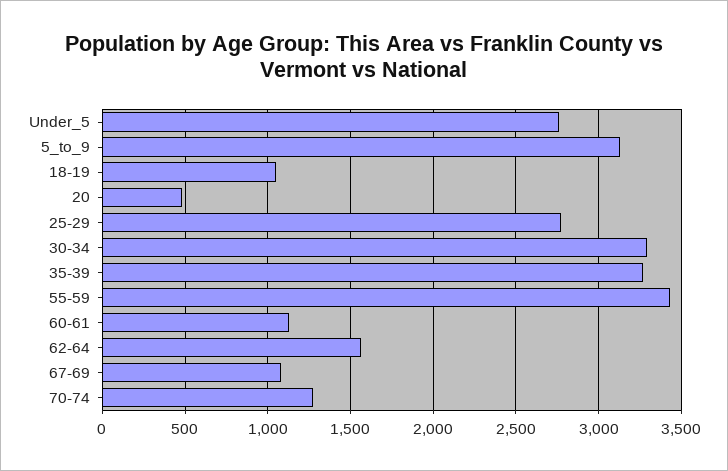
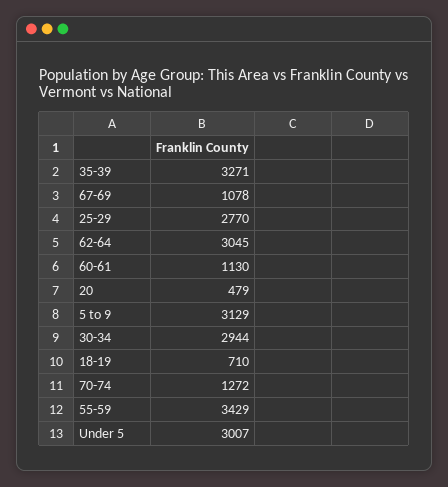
  {
-   "Under_5": 2750,
+   "Under_5": 3007,
    "5_to_9": 3129,
-   "18-19": 1050,
+   "18-19": 710,
    "20": 479,
    "25-29": 2770,
-   "30-34": 3300,
+   "30-34": 2944,
    "35-39": 3271,
    "55-59": 3429,
    "60-61": 1130,
-   "62-64": 1550,
+   "62-64": 3045,
    "67-69": 1078,
    "70-74": 1272
  }

